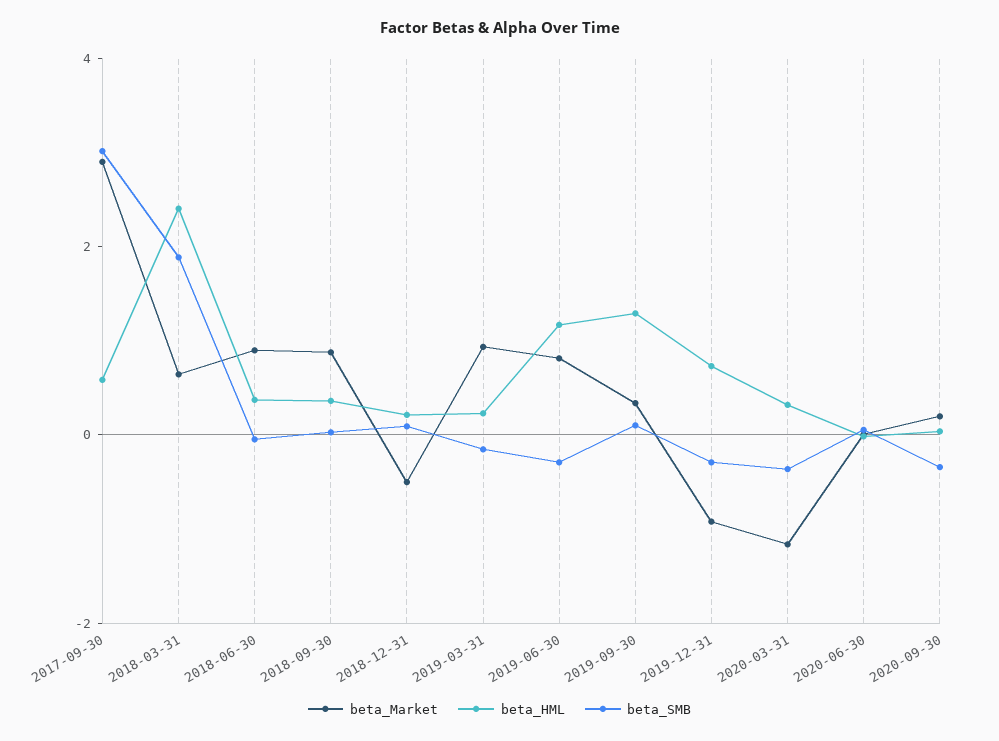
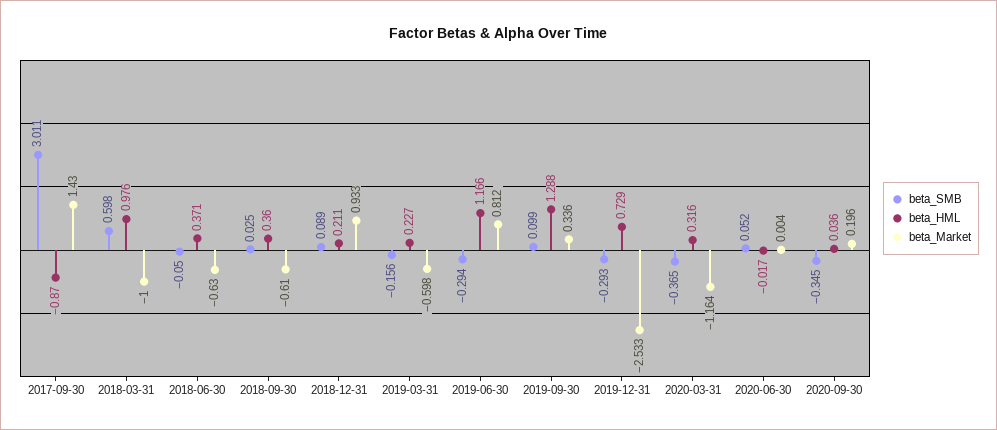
  {
    "beta_Market": {
-     "2017-09-30": 3,
+     "2017-09-30": 1.43,
-     "2018-03-31": 0.5,
+     "2018-03-31": -1,
-     "2018-06-30": 1,
+     "2018-06-30": -0.63,
-     "2018-09-30": 1,
+     "2018-09-30": -0.61,
-     "2018-12-31": -0.5,
+     "2018-12-31": 0.933,
-     "2019-03-31": 1,
+     "2019-03-31": -0.598,
      "2019-06-30": 0.812,
      "2019-09-30": 0.336,
-     "2019-12-31": -1,
+     "2019-12-31": -2.533,
      "2020-03-31": -1.164,
      "2020-06-30": 0.004,
      "2020-09-30": 0.196
    },
    "beta_HML": {
-     "2017-09-30": 0.5,
+     "2017-09-30": -0.87,
-     "2018-03-31": 2.5,
+     "2018-03-31": 0.976,
      "2018-06-30": 0.371,
      "2018-09-30": 0.36,
      "2018-12-31": 0.211,
      "2019-03-31": 0.227,
      "2019-06-30": 1.166,
      "2019-09-30": 1.288,
      "2019-12-31": 0.729,
      "2020-03-31": 0.316,
      "2020-06-30": -0.017,
      "2020-09-30": 0.036
    },
    "beta_SMB": {
      "2017-09-30": 3.011,
-     "2018-03-31": 2,
+     "2018-03-31": 0.598,
      "2018-06-30": -0.05,
      "2018-09-30": 0.025,
      "2018-12-31": 0.089,
      "2019-03-31": -0.156,
      "2019-06-30": -0.294,
      "2019-09-30": 0.099,
      "2019-12-31": -0.293,
      "2020-03-31": -0.365,
      "2020-06-30": 0.052,
      "2020-09-30": -0.345
    }
  }

